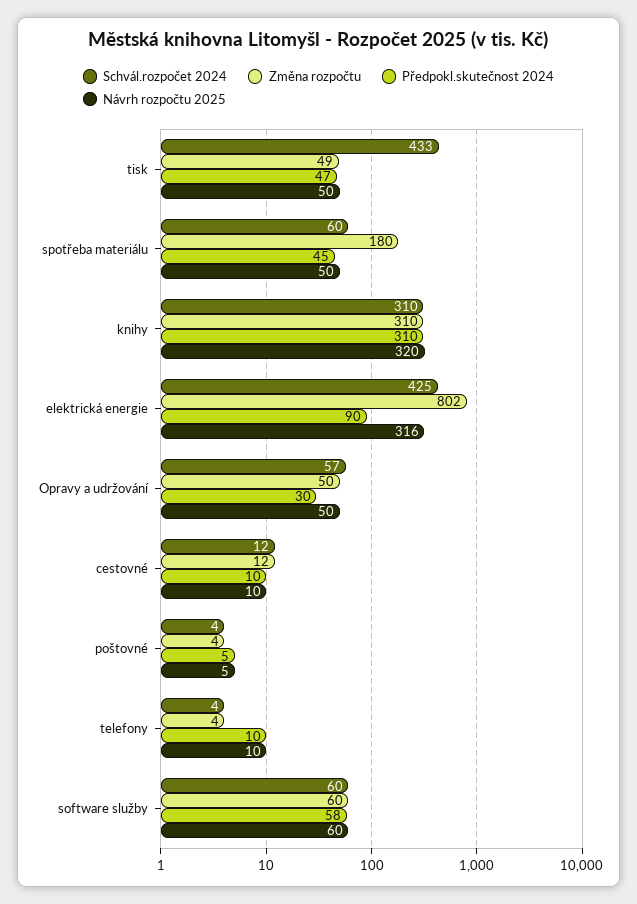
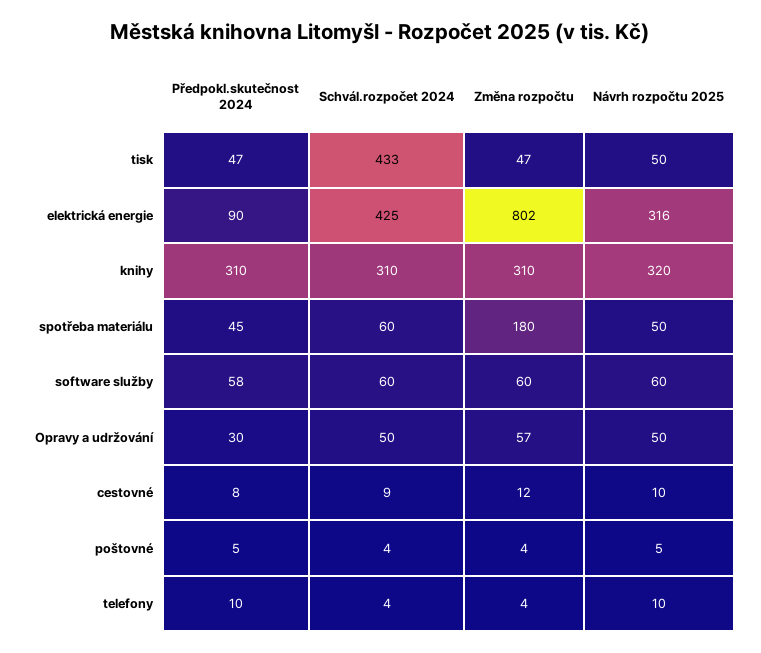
  {
    "Schvál.rozpočet 2024": {
      "tisk": 433,
      "spotřeba materiálu": 60,
      "knihy": 310,
      "elektrická energie": 425,
-     "Opravy a udržování": 57,
+     "Opravy a udržování": 50,
-     "cestovné": 12,
+     "cestovné": 9,
      "poštovné": 4,
      "telefony": 4,
      "software služby": 60
    },
    "Změna rozpočtu": {
-     "tisk": 49,
+     "tisk": 47,
      "spotřeba materiálu": 180,
      "knihy": 310,
      "elektrická energie": 802,
-     "Opravy a udržování": 50,
+     "Opravy a udržování": 57,
      "cestovné": 12,
      "poštovné": 4,
      "telefony": 4,
      "software služby": 60
    },
    "Předpokl.skutečnost 2024": {
      "tisk": 47,
      "spotřeba materiálu": 45,
      "knihy": 310,
      "elektrická energie": 90,
      "Opravy a udržování": 30,
-     "cestovné": 10,
+     "cestovné": 8,
      "poštovné": 5,
      "telefony": 10,
      "software služby": 58
    },
    "Návrh rozpočtu 2025": {
      "tisk": 50,
      "spotřeba materiálu": 50,
      "knihy": 320,
      "elektrická energie": 316,
      "Opravy a udržování": 50,
      "cestovné": 10,
      "poštovné": 5,
      "telefony": 10,
      "software služby": 60
    }
  }

